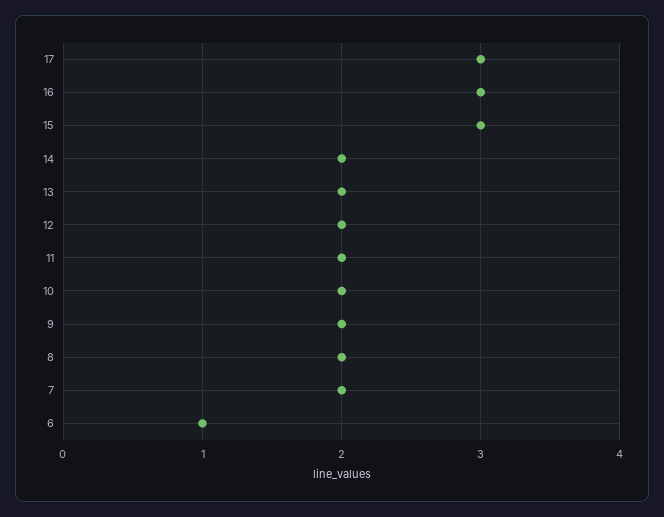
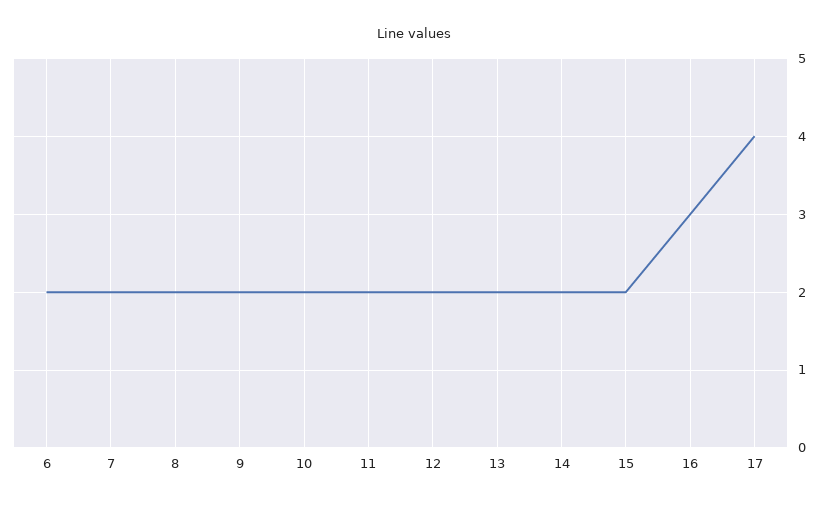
  {
-   "17": 3,
+   "17": 4,
    "16": 3,
-   "15": 3,
+   "15": 2,
    "14": 2,
    "13": 2,
    "12": 2,
    "11": 2,
    "10": 2,
    "9": 2,
    "8": 2,
    "7": 2,
-   "6": 1
+   "6": 2
  }

